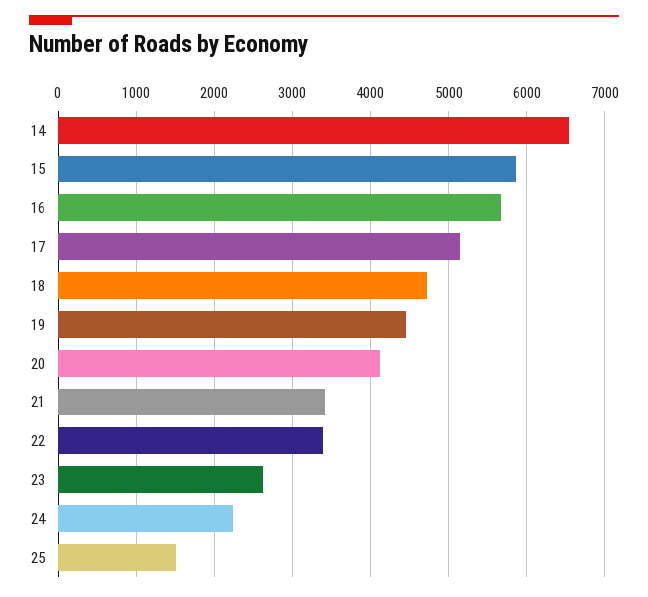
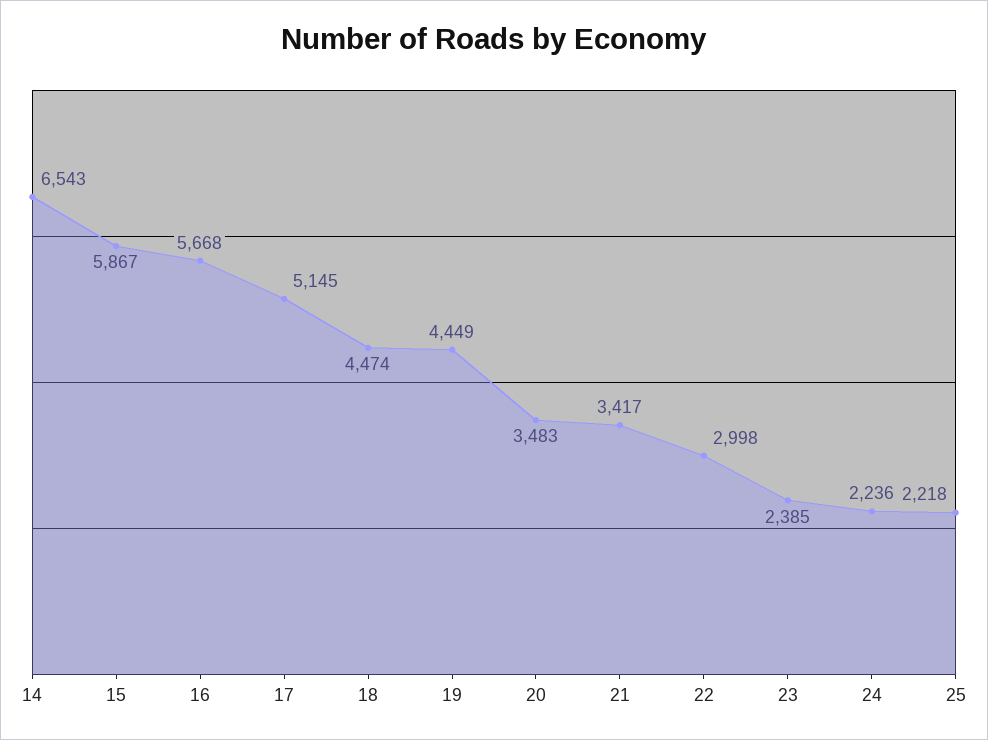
  {
    "14": 6543,
    "15": 5867,
    "16": 5668,
    "17": 5145,
-   "18": 4700,
+   "18": 4474,
    "19": 4449,
-   "20": 4100,
+   "20": 3483,
    "21": 3417,
-   "22": 3400,
+   "22": 2998,
-   "23": 2600,
+   "23": 2385,
    "24": 2236,
-   "25": 1500
+   "25": 2218
  }

